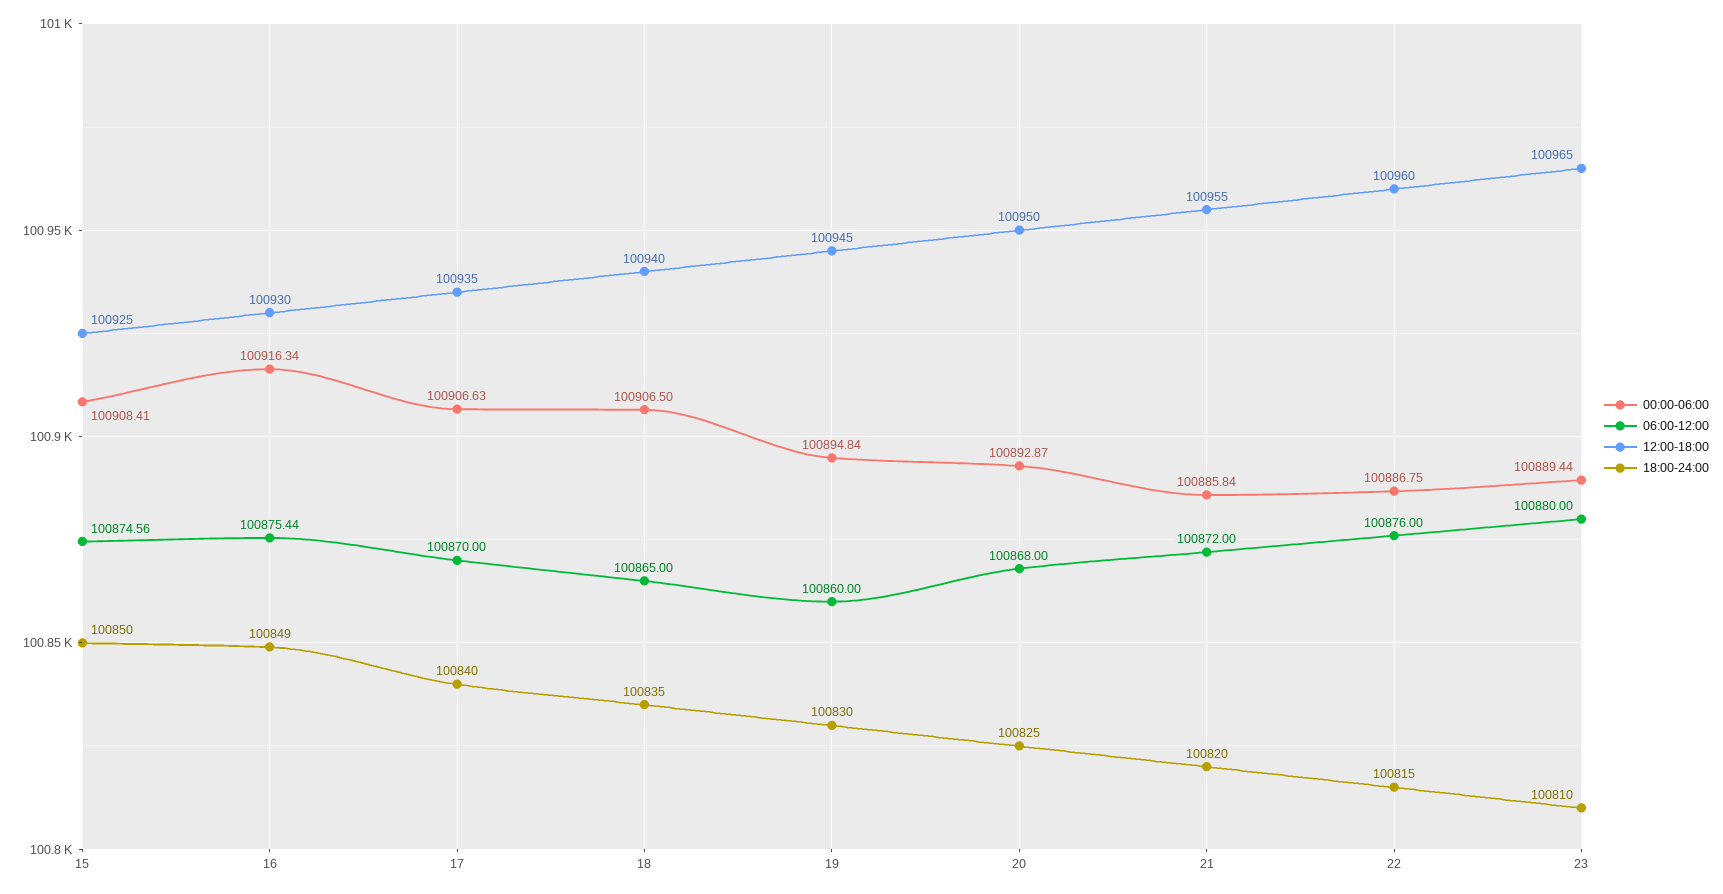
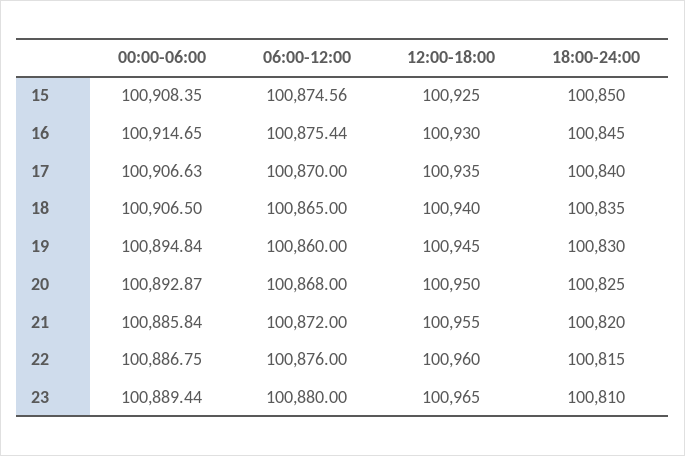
  {
    "00:00-06:00": {
-     "15": 100908.41,
+     "15": 100908.35,
-     "16": 100916.34,
+     "16": 100914.65,
      "17": 100906.63,
      "18": 100906.5,
      "19": 100894.84,
      "20": 100892.87,
      "21": 100885.84,
      "22": 100886.75,
      "23": 100889.44
    },
    "06:00-12:00": {
      "15": 100874.56,
      "16": 100875.44,
      "17": 100870,
      "18": 100865,
      "19": 100860,
      "20": 100868,
      "21": 100872,
      "22": 100876,
      "23": 100880
    },
    "12:00-18:00": {
      "15": 100925,
      "16": 100930,
      "17": 100935,
      "18": 100940,
      "19": 100945,
      "20": 100950,
      "21": 100955,
      "22": 100960,
      "23": 100965
    },
    "18:00-24:00": {
      "15": 100850,
-     "16": 100849,
+     "16": 100845,
      "17": 100840,
      "18": 100835,
      "19": 100830,
      "20": 100825,
      "21": 100820,
      "22": 100815,
      "23": 100810
    }
  }

